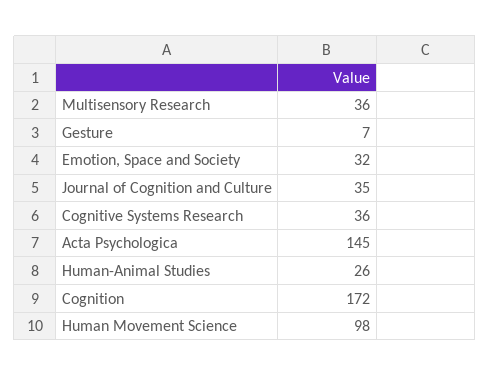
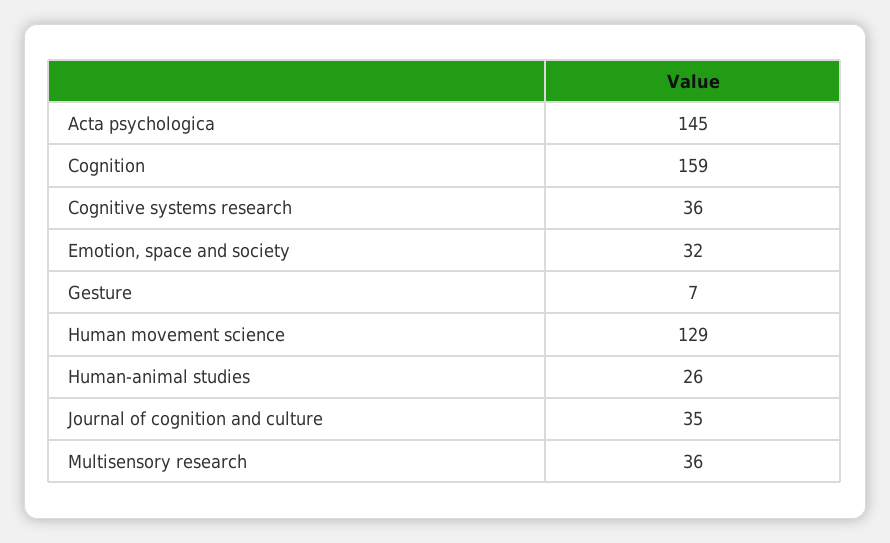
  {
    "Multisensory Research": 36,
    "Gesture": 7,
    "Emotion, Space and Society": 32,
    "Journal of Cognition and Culture": 35,
    "Cognitive Systems Research": 36,
    "Acta Psychologica": 145,
    "Human-Animal Studies": 26,
-   "Cognition": 172,
+   "Cognition": 159,
-   "Human Movement Science": 98
+   "Human Movement Science": 129
  }

